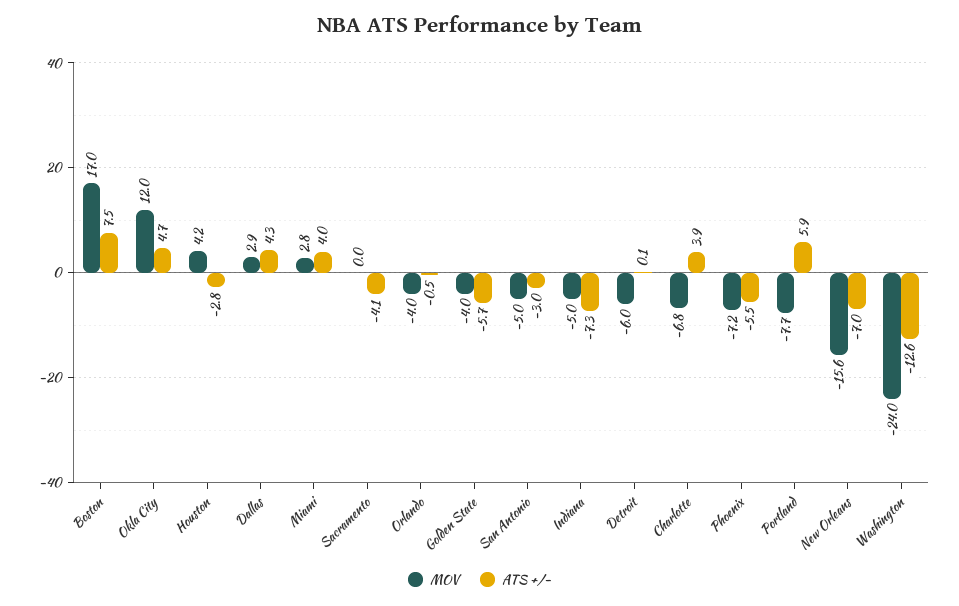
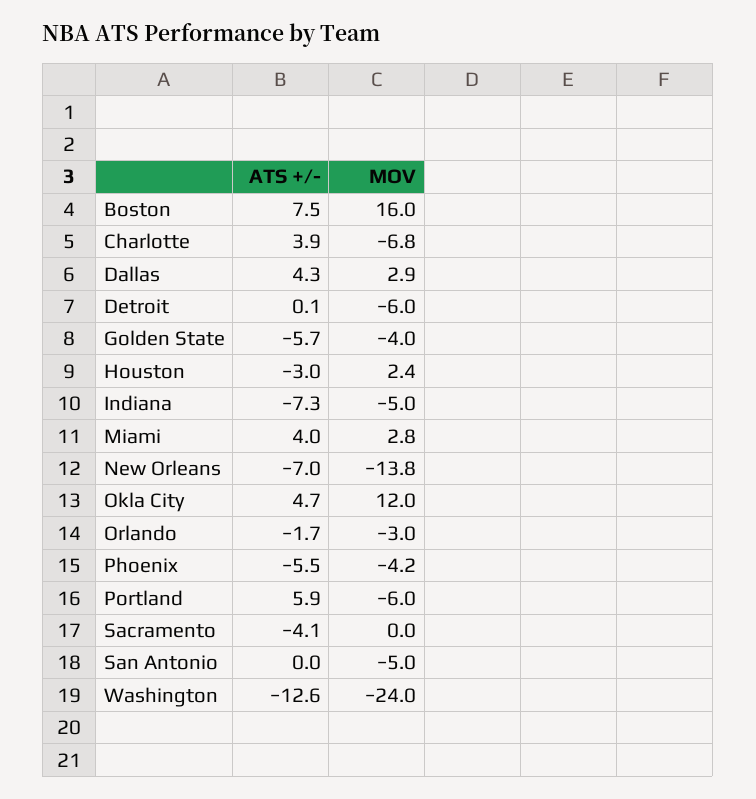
  {
    "MOV": {
-     "Boston": 17,
+     "Boston": 16,
      "Okla City": 12,
-     "Houston": 4.2,
+     "Houston": 2.4,
      "Dallas": 2.9,
      "Miami": 2.8,
      "Sacramento": 0,
-     "Orlando": -4,
+     "Orlando": -3,
      "Golden State": -4,
      "San Antonio": -5,
      "Indiana": -5,
      "Detroit": -6,
      "Charlotte": -6.8,
-     "Phoenix": -7.2,
+     "Phoenix": -4.2,
-     "Portland": -7.7,
+     "Portland": -6,
-     "New Orleans": -15.6,
+     "New Orleans": -13.8,
      "Washington": -24
    },
    "ATS +/-": {
      "Boston": 7.5,
      "Okla City": 4.7,
-     "Houston": -2.8,
+     "Houston": -3,
      "Dallas": 4.3,
      "Miami": 4,
      "Sacramento": -4.1,
-     "Orlando": -0.5,
+     "Orlando": -1.7,
      "Golden State": -5.7,
-     "San Antonio": -3,
+     "San Antonio": 0,
      "Indiana": -7.3,
      "Detroit": 0.1,
      "Charlotte": 3.9,
      "Phoenix": -5.5,
      "Portland": 5.9,
      "New Orleans": -7,
      "Washington": -12.6
    }
  }

